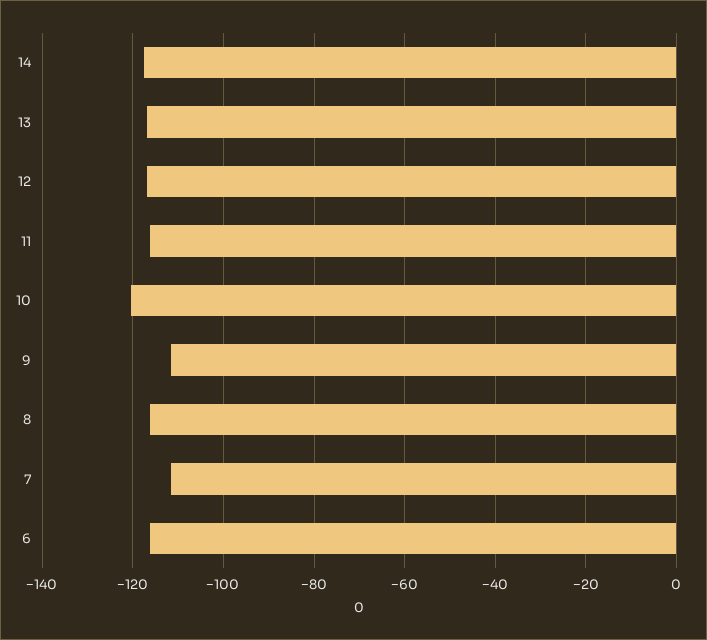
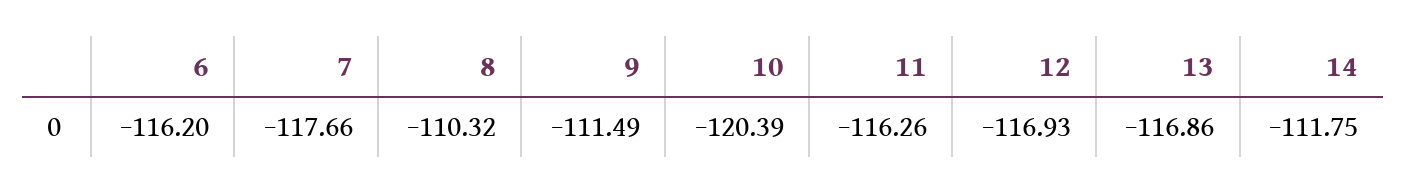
  {
-   "14": -118,
+   "14": -111.75,
    "13": -116.86,
    "12": -116.93,
    "11": -116.26,
    "10": -120.39,
    "9": -111.49,
-   "8": -116,
+   "8": -110.32,
-   "7": -112,
+   "7": -117.66,
    "6": -116.2
  }

